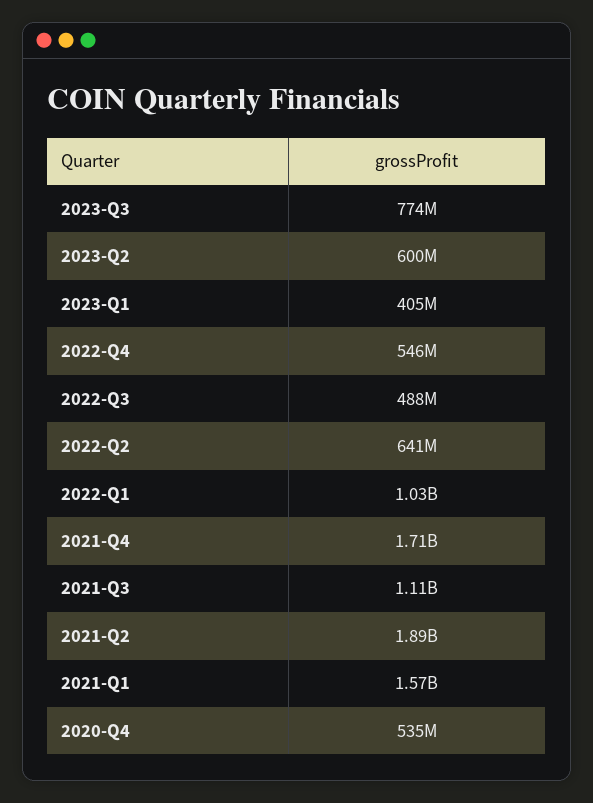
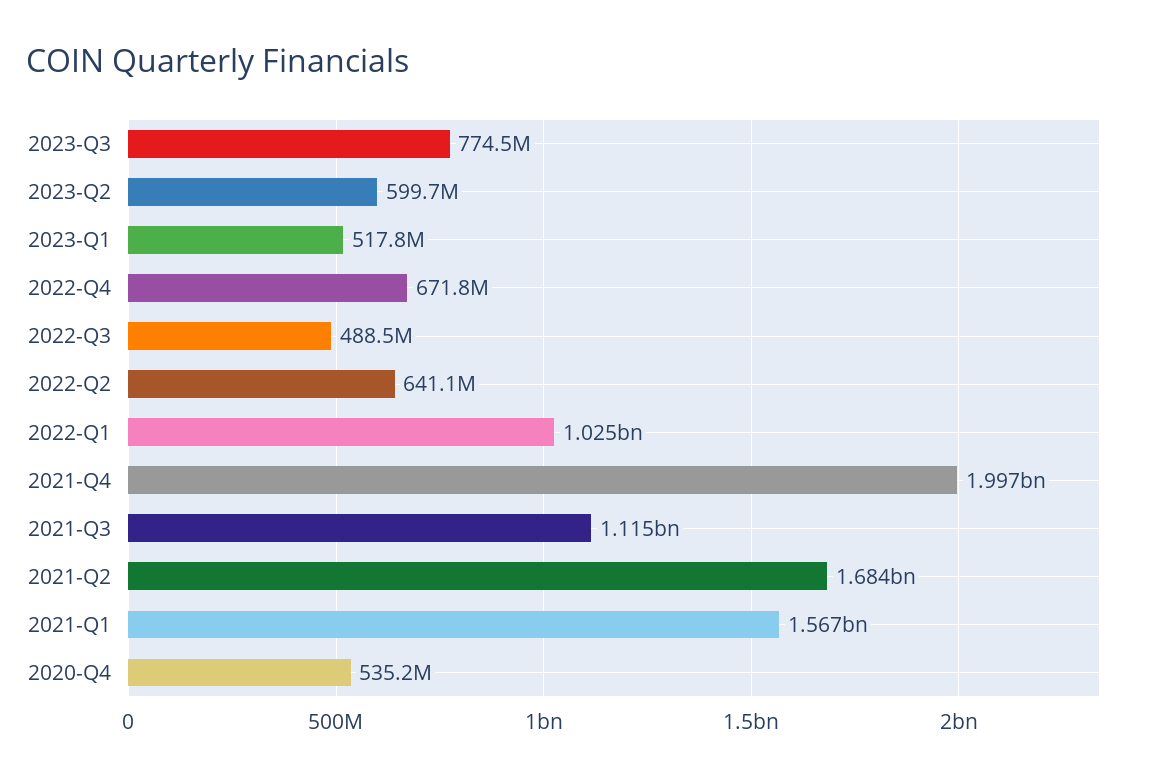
  {
    "2023-Q3": 774500000,
    "2023-Q2": 599700000,
-   "2023-Q1": 405000000,
+   "2023-Q1": 517800000,
-   "2022-Q4": 546000000,
+   "2022-Q4": 671800000,
    "2022-Q3": 488500000,
    "2022-Q2": 641100000,
    "2022-Q1": 1025000000,
-   "2021-Q4": 1710000000,
+   "2021-Q4": 1997000000,
    "2021-Q3": 1115000000,
-   "2021-Q2": 1890000000,
+   "2021-Q2": 1684000000,
    "2021-Q1": 1567000000,
    "2020-Q4": 535200000
  }

